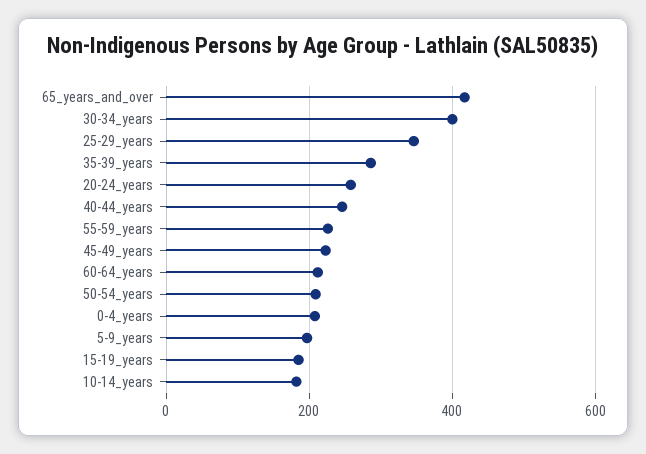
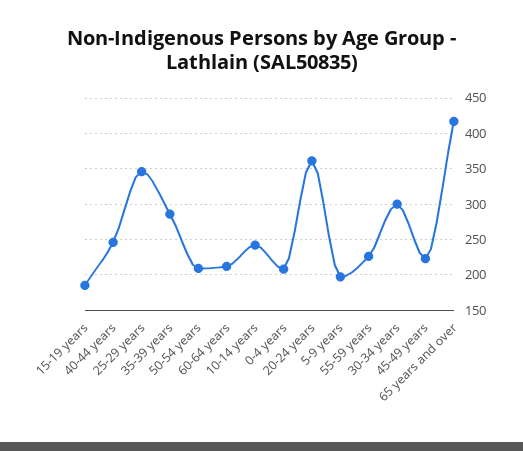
  {
    "65_years_and_over": 420,
-   "30-34_years": 400,
+   "30-34_years": 300,
    "25-29_years": 350,
    "35-39_years": 290,
-   "20-24_years": 260,
+   "20-24_years": 360,
    "40-44_years": 250,
    "55-59_years": 230,
    "45-49_years": 220,
    "60-64_years": 210,
    "50-54_years": 210,
    "0-4_years": 210,
    "5-9_years": 200,
    "15-19_years": 190,
-   "10-14_years": 180
+   "10-14_years": 240
  }

